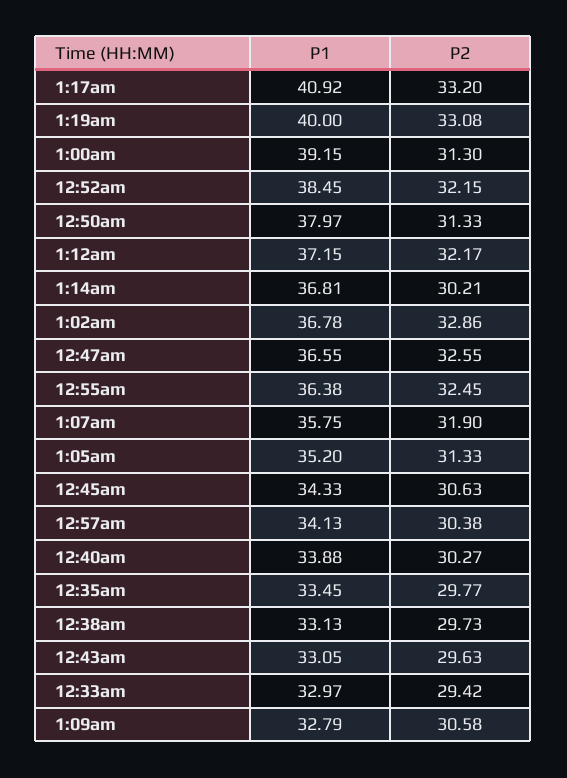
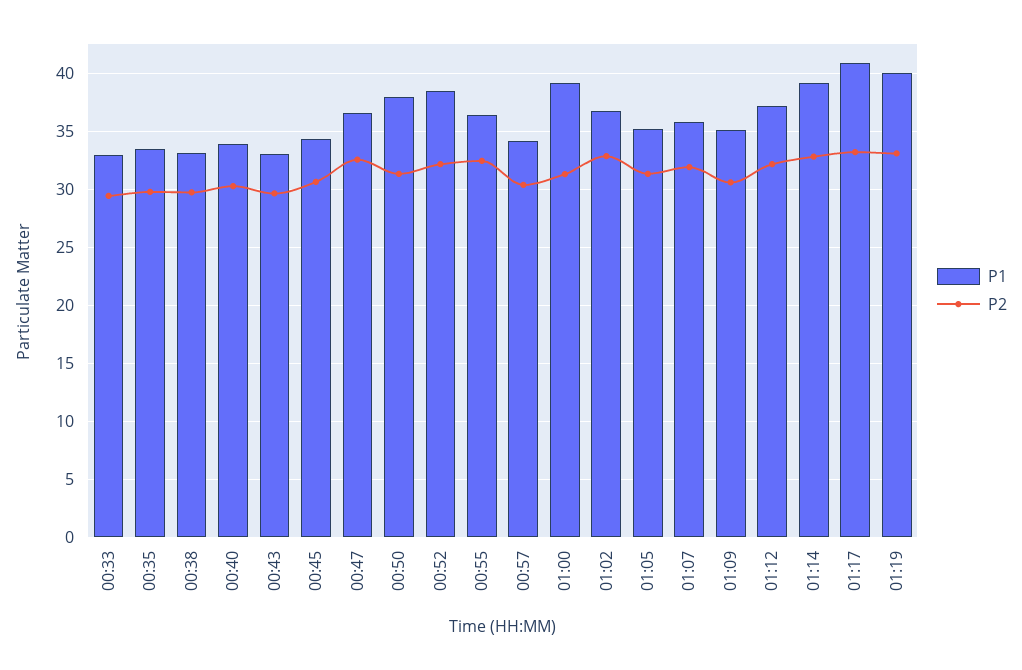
  {
    "P1": {
      "1:17am": 40.92,
      "1:19am": 40,
      "1:00am": 39.15,
      "12:52am": 38.45,
      "12:50am": 37.97,
      "1:12am": 37.15,
-     "1:14am": 36.81,
+     "1:14am": 39,
      "1:02am": 36.78,
      "12:47am": 36.55,
      "12:55am": 36.38,
      "1:07am": 35.75,
      "1:05am": 35.2,
      "12:45am": 34.33,
      "12:57am": 34.13,
      "12:40am": 33.88,
      "12:35am": 33.45,
      "12:38am": 33.13,
      "12:43am": 33.05,
      "12:33am": 32.97,
-     "1:09am": 32.79
+     "1:09am": 35
    },
    "P2": {
      "1:17am": 33.2,
      "1:19am": 33.08,
      "1:00am": 31.3,
      "12:52am": 32.15,
      "12:50am": 31.33,
      "1:12am": 32.17,
-     "1:14am": 30.21,
+     "1:14am": 33,
      "1:02am": 32.86,
      "12:47am": 32.55,
      "12:55am": 32.45,
      "1:07am": 31.9,
      "1:05am": 31.33,
      "12:45am": 30.63,
      "12:57am": 30.38,
      "12:40am": 30.27,
      "12:35am": 29.77,
      "12:38am": 29.73,
      "12:43am": 29.63,
      "12:33am": 29.42,
      "1:09am": 30.58
    }
  }

